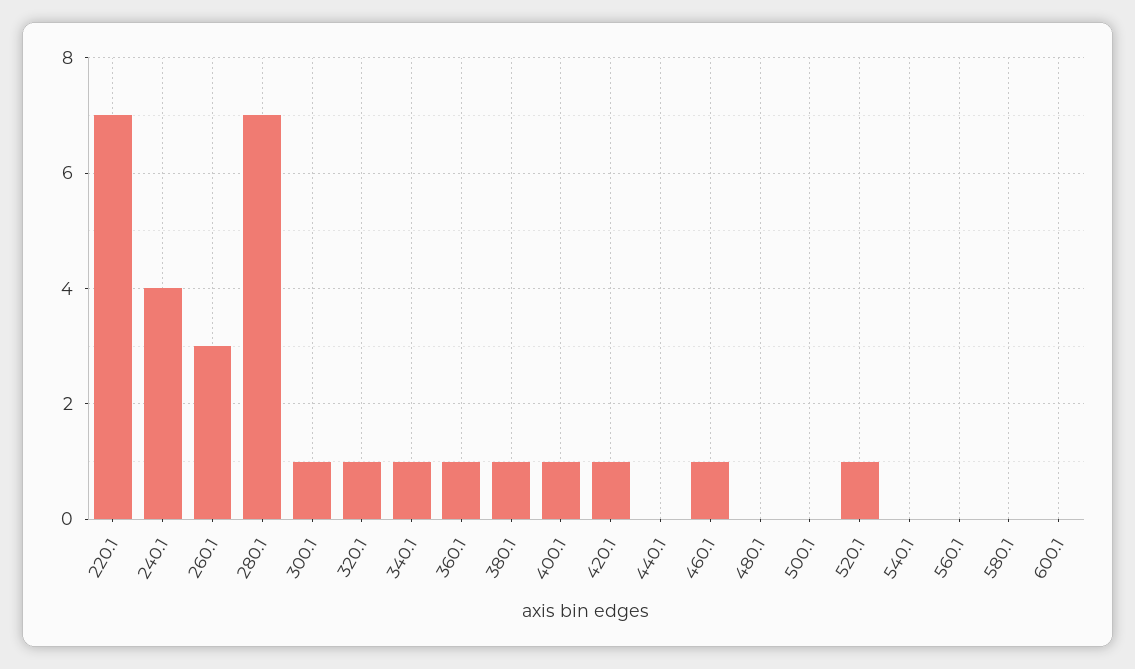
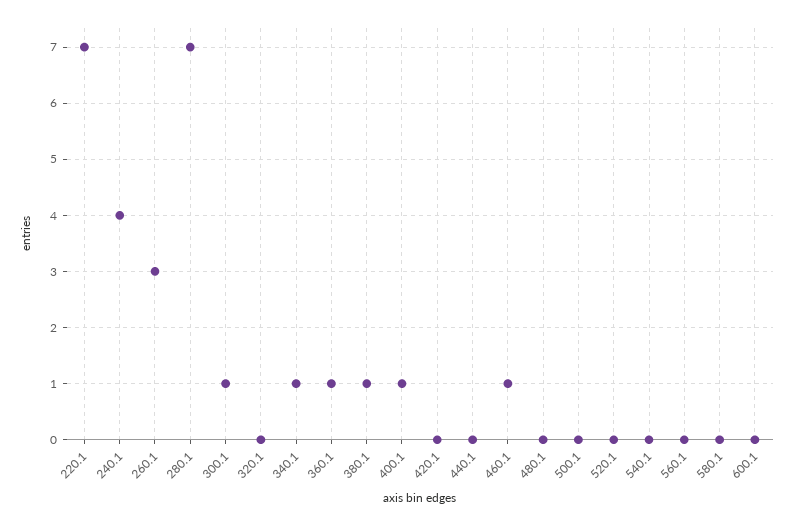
  {
    "220.1": 7,
    "240.1": 4,
    "260.1": 3,
    "280.1": 7,
    "300.1": 1,
-   "320.1": 1,
+   "320.1": 0,
    "340.1": 1,
    "360.1": 1,
    "380.1": 1,
    "400.1": 1,
-   "420.1": 1,
+   "420.1": 0,
    "440.1": 0,
    "460.1": 1,
    "480.1": 0,
    "500.1": 0,
-   "520.1": 1,
+   "520.1": 0,
    "540.1": 0,
    "560.1": 0,
    "580.1": 0,
    "600.1": 0
  }

